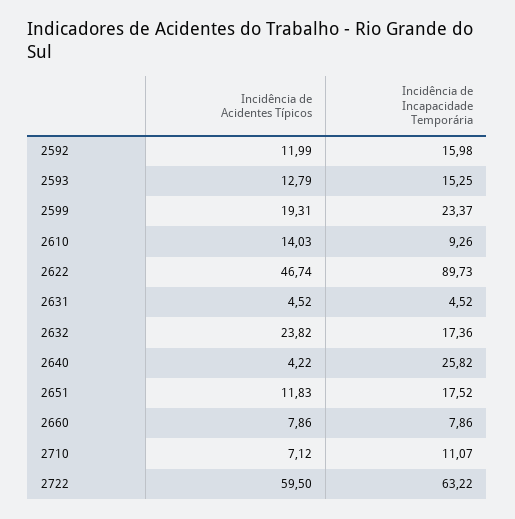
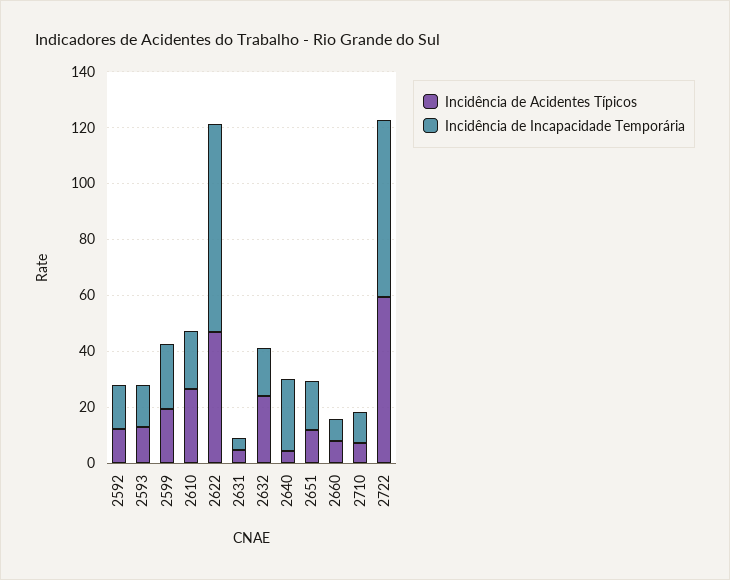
  {
    "Incidência de Acidentes Típicos": {
      "2592": 11.99,
      "2593": 12.79,
      "2599": 19.31,
-     "2610": 14.03,
+     "2610": 25,
      "2622": 46.74,
      "2631": 4.52,
      "2632": 23.82,
      "2640": 4.22,
      "2651": 11.83,
      "2660": 7.86,
      "2710": 7.12,
      "2722": 59.5
    },
    "Incidência de Incapacidade Temporária": {
      "2592": 15.98,
      "2593": 15.25,
      "2599": 23.37,
-     "2610": 9.26,
+     "2610": 20,
-     "2622": 89.73,
+     "2622": 75,
      "2631": 4.52,
      "2632": 17.36,
      "2640": 25.82,
      "2651": 17.52,
      "2660": 7.86,
      "2710": 11.07,
      "2722": 63.22
    }
  }

